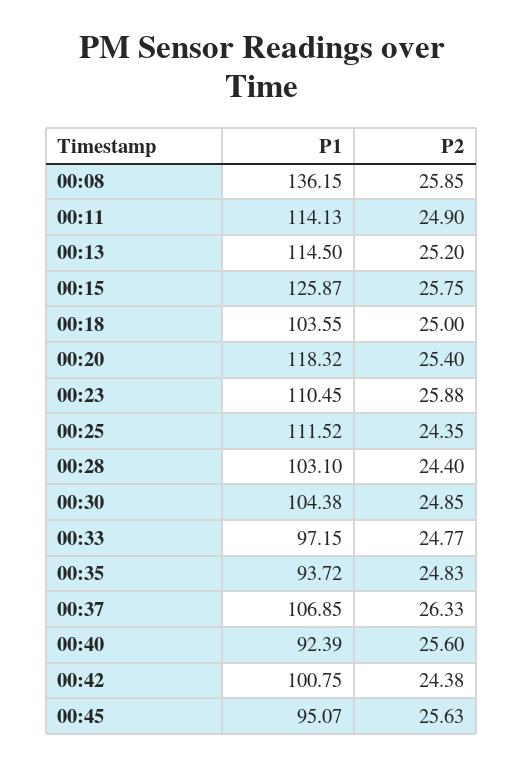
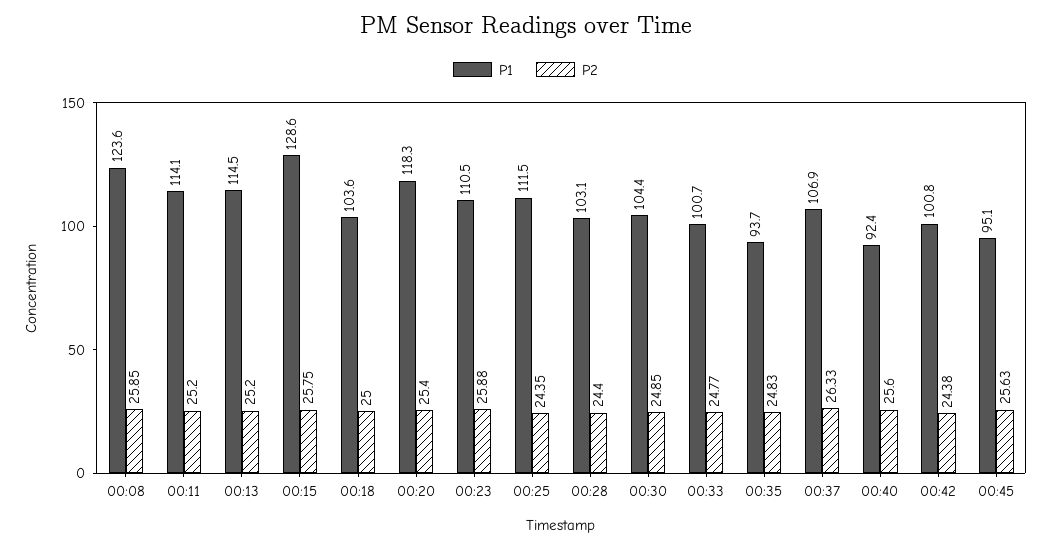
  {
    "P1": {
-     "00:08": 136.15,
+     "00:08": 123.6,
      "00:11": 114.13,
      "00:13": 114.5,
-     "00:15": 125.87,
+     "00:15": 128.6,
      "00:18": 103.55,
      "00:20": 118.32,
      "00:23": 110.45,
      "00:25": 111.52,
      "00:28": 103.1,
      "00:30": 104.38,
-     "00:33": 97.15,
+     "00:33": 100.7,
      "00:35": 93.72,
      "00:37": 106.85,
      "00:40": 92.39,
      "00:42": 100.75,
      "00:45": 95.07
    },
    "P2": {
      "00:08": 25.85,
-     "00:11": 24.9,
+     "00:11": 25.2,
      "00:13": 25.2,
      "00:15": 25.75,
      "00:18": 25,
      "00:20": 25.4,
      "00:23": 25.88,
      "00:25": 24.35,
      "00:28": 24.4,
      "00:30": 24.85,
      "00:33": 24.77,
      "00:35": 24.83,
      "00:37": 26.33,
      "00:40": 25.6,
      "00:42": 24.38,
      "00:45": 25.63
    }
  }

